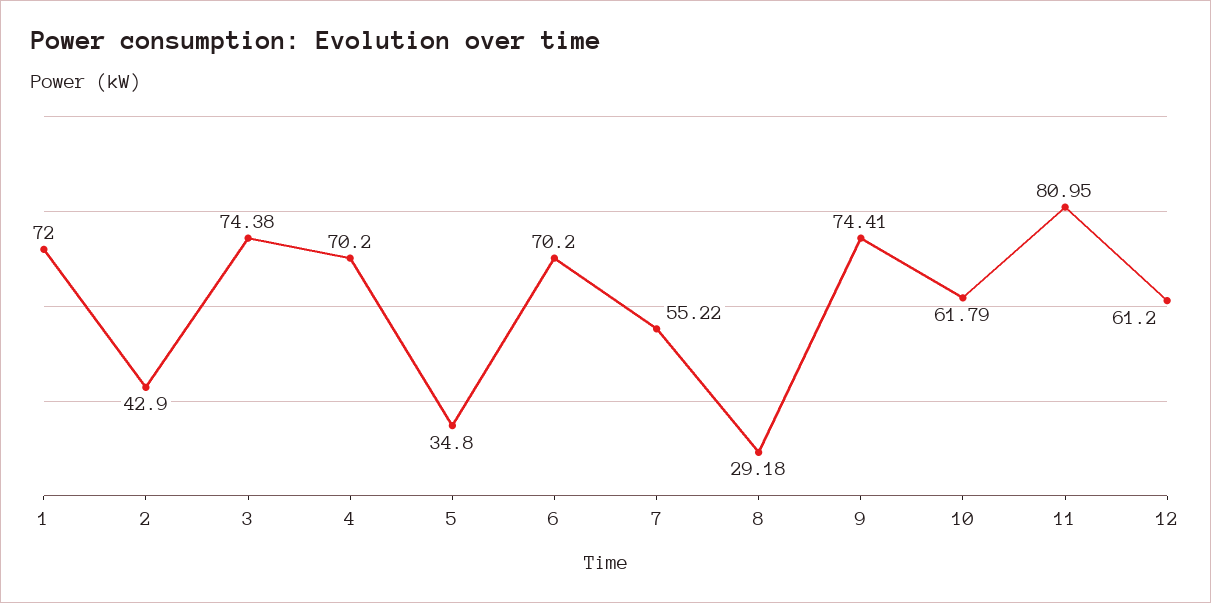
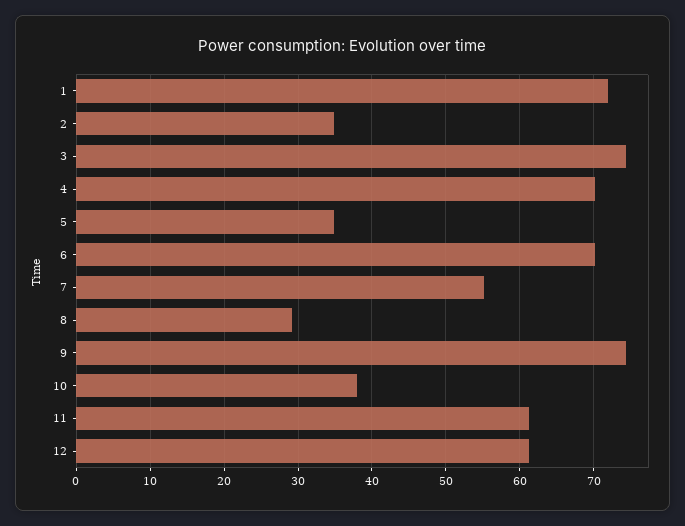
  {
    "1": 72,
-   "2": 42.9,
+   "2": 35,
    "3": 74.38,
    "4": 70.2,
    "5": 34.8,
    "6": 70.2,
    "7": 55.22,
    "8": 29.18,
    "9": 74.41,
-   "10": 61.79,
+   "10": 38,
-   "11": 80.95,
+   "11": 61,
    "12": 61.2
  }

